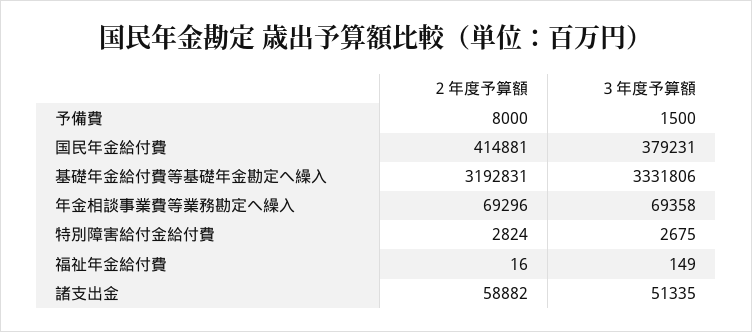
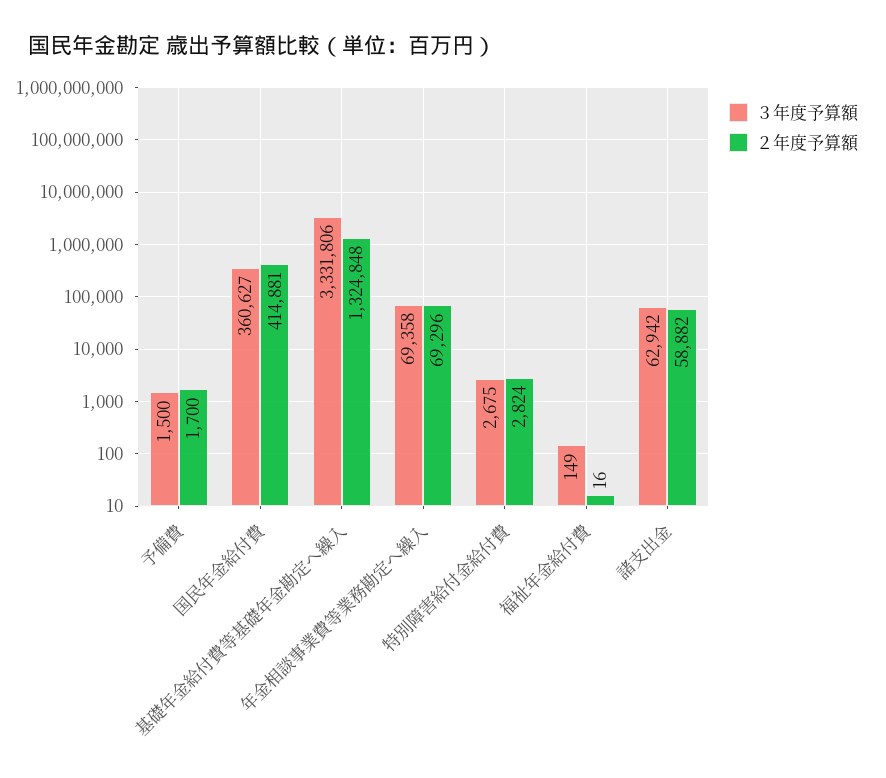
  {
    "２年度予算額": {
-     "予備費": 8000,
+     "予備費": 1700,
      "国民年金給付費": 414881,
-     "基礎年金給付費等基礎年金勘定へ繰入": 3192831,
+     "基礎年金給付費等基礎年金勘定へ繰入": 1324848,
      "年金相談事業費等業務勘定へ繰入": 69296,
      "特別障害給付金給付費": 2824,
      "福祉年金給付費": 16,
      "諸支出金": 58882
    },
    "３年度予算額": {
      "予備費": 1500,
-     "国民年金給付費": 379231,
+     "国民年金給付費": 360627,
      "基礎年金給付費等基礎年金勘定へ繰入": 3331806,
      "年金相談事業費等業務勘定へ繰入": 69358,
      "特別障害給付金給付費": 2675,
      "福祉年金給付費": 149,
-     "諸支出金": 51335
+     "諸支出金": 62942
    }
  }

